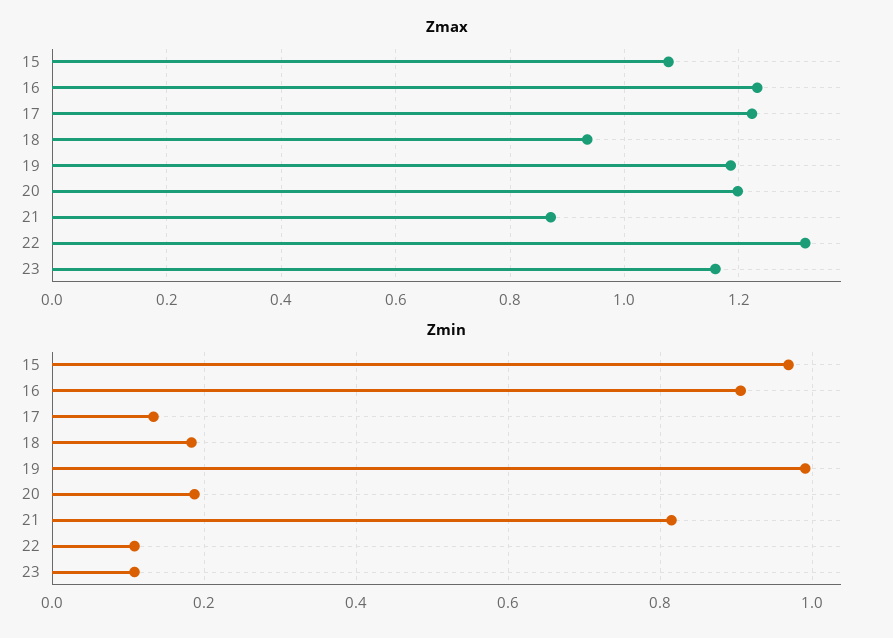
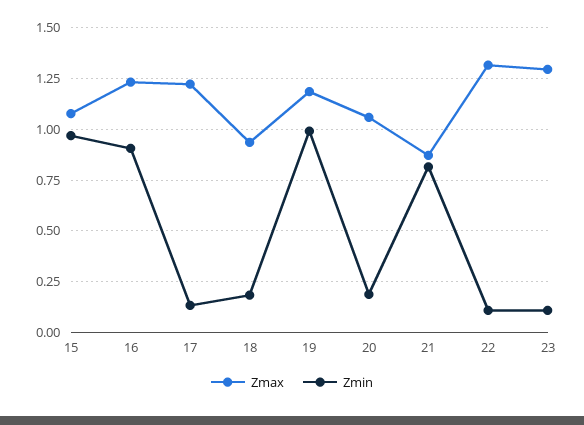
  {
    "Zmax": {
      "15": 1.08,
      "16": 1.24,
      "17": 1.22,
      "18": 0.94,
      "19": 1.18,
-     "20": 1.2,
+     "20": 1.05,
      "21": 0.88,
      "22": 1.32,
-     "23": 1.16
+     "23": 1.3
    },
    "Zmin": {
      "15": 0.96,
      "16": 0.9,
      "17": 0.14,
      "18": 0.18,
      "19": 1,
      "20": 0.18,
      "21": 0.82,
      "22": 0.1,
      "23": 0.1
    }
  }

